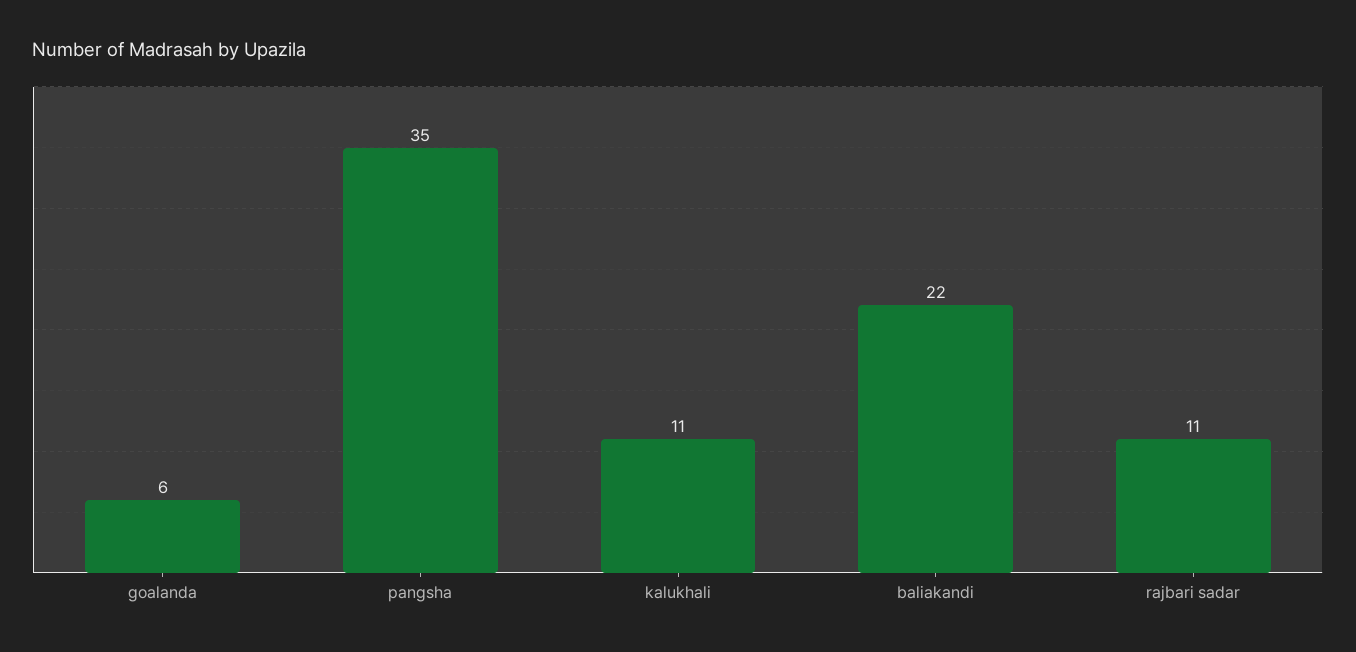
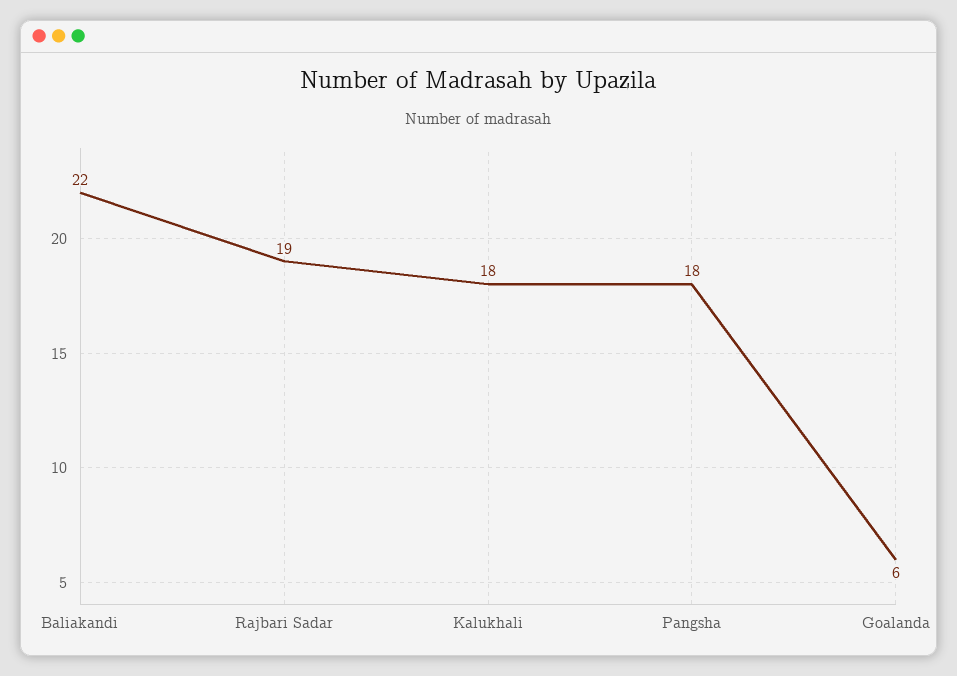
  {
    "goalanda": 6,
-   "pangsha": 35,
+   "pangsha": 18,
-   "kalukhali": 11,
+   "kalukhali": 18,
    "baliakandi": 22,
-   "rajbari sadar": 11
+   "rajbari sadar": 19
  }

